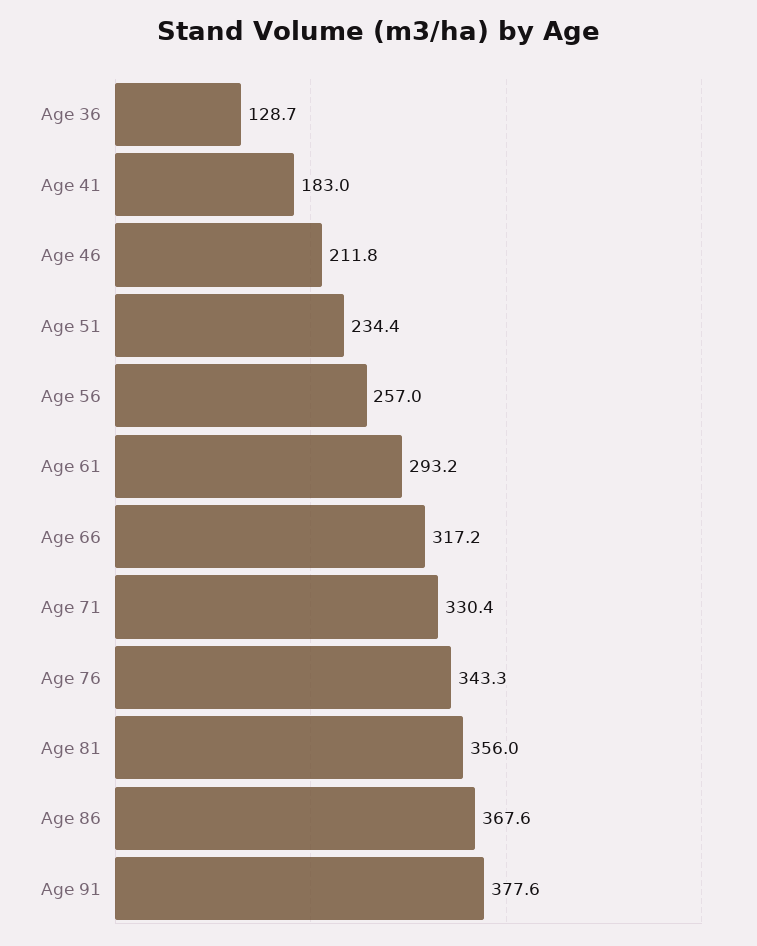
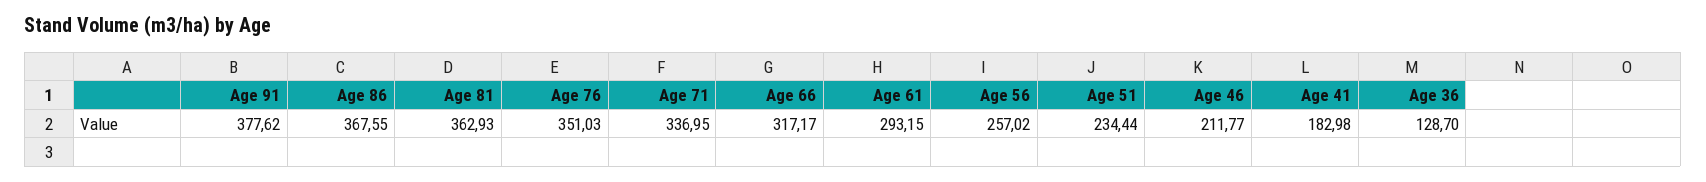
  {
    "Age 36": 128.7,
    "Age 41": 182.98,
    "Age 46": 211.77,
    "Age 51": 234.44,
    "Age 56": 257.02,
    "Age 61": 293.15,
    "Age 66": 317.17,
-   "Age 71": 330.4,
+   "Age 71": 336.95,
-   "Age 76": 343.3,
+   "Age 76": 351.03,
-   "Age 81": 356,
+   "Age 81": 362.93,
    "Age 86": 367.55,
    "Age 91": 377.62
  }

